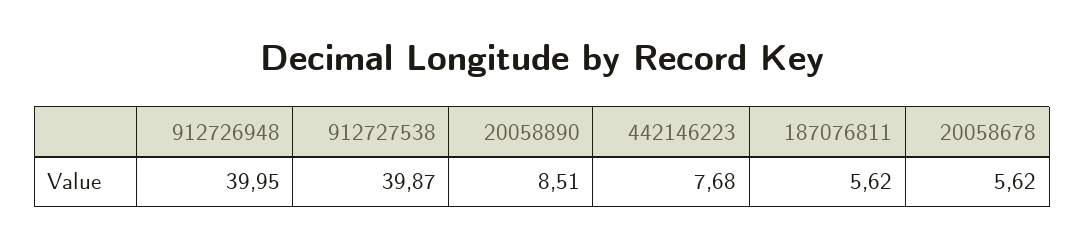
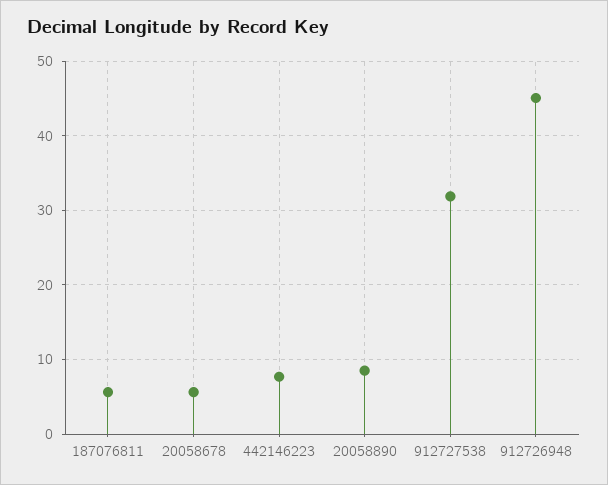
  {
-   "912726948": 39.95,
+   "912726948": 45,
-   "912727538": 39.87,
+   "912727538": 32,
    "20058890": 8.51,
    "442146223": 7.68,
    "187076811": 5.62,
    "20058678": 5.62
  }

